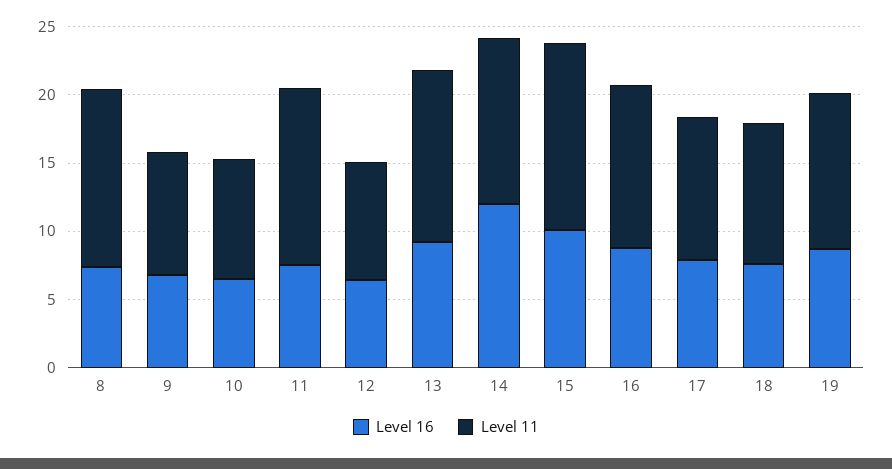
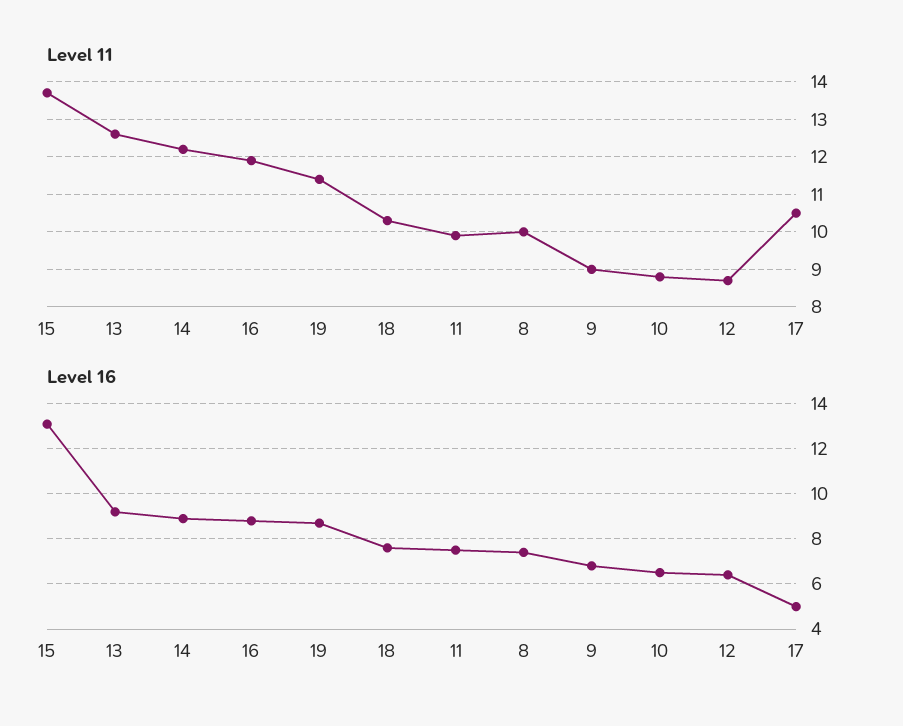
  {
    "Level 16": {
      "8": 7.5,
      "9": 7,
      "10": 6.5,
      "11": 7.5,
      "12": 6.5,
      "13": 9,
-     "14": 12,
+     "14": 9,
-     "15": 10,
+     "15": 13,
      "16": 9,
-     "17": 8,
+     "17": 5,
      "18": 7.5,
      "19": 8.5
    },
    "Level 11": {
-     "8": 13,
+     "8": 10,
      "9": 9,
      "10": 9,
-     "11": 13,
+     "11": 10,
      "12": 8.5,
      "13": 12.5,
      "14": 12,
      "15": 13.5,
      "16": 12,
      "17": 10.5,
      "18": 10.5,
      "19": 11.5
    }
  }

